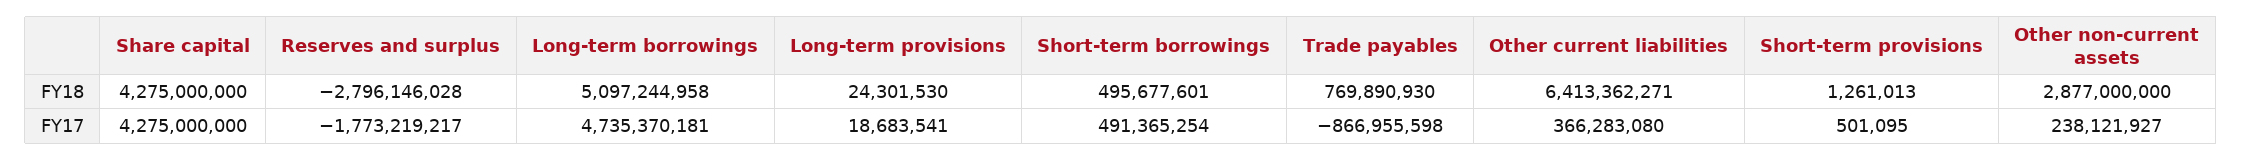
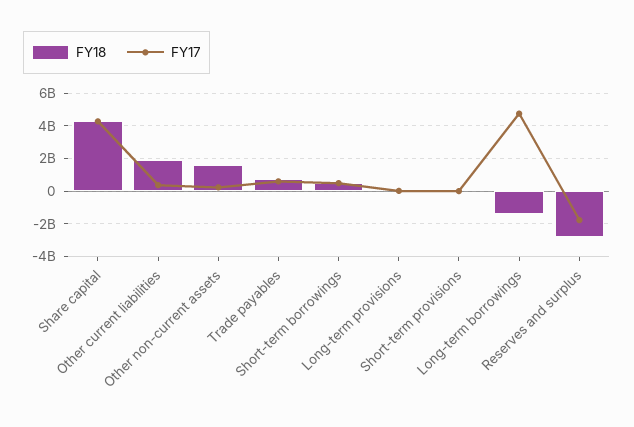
  {
    "FY18": {
      "Share capital": 4275000000,
      "Reserves and surplus": -2796146028,
-     "Long-term borrowings": 5097244958,
+     "Long-term borrowings": -1500000000,
      "Long-term provisions": 24301530,
      "Short-term borrowings": 495677601,
      "Trade payables": 769890930,
-     "Other current liabilities": 6413362271,
+     "Other current liabilities": 2000000000,
      "Short-term provisions": 1261013,
-     "Other non-current assets": 2877000000
+     "Other non-current assets": 1500000000
    },
    "FY17": {
      "Share capital": 4275000000,
      "Reserves and surplus": -1773219217,
      "Long-term borrowings": 4735370181,
      "Long-term provisions": 18683541,
      "Short-term borrowings": 491365254,
-     "Trade payables": -866955598,
+     "Trade payables": 500000000,
      "Other current liabilities": 366283080,
      "Short-term provisions": 501095,
      "Other non-current assets": 238121927
    }
  }

